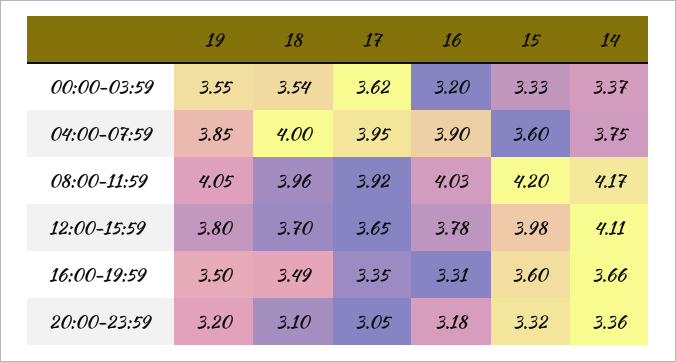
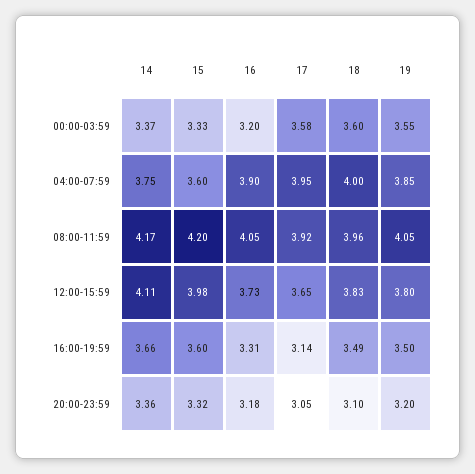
  {
    "19": {
      "00:00-03:59": 3.55,
      "04:00-07:59": 3.85,
      "08:00-11:59": 4.05,
      "12:00-15:59": 3.8,
      "16:00-19:59": 3.5,
      "20:00-23:59": 3.2
    },
    "18": {
-     "00:00-03:59": 3.54,
+     "00:00-03:59": 3.6,
      "04:00-07:59": 4,
      "08:00-11:59": 3.96,
-     "12:00-15:59": 3.7,
+     "12:00-15:59": 3.83,
      "16:00-19:59": 3.49,
      "20:00-23:59": 3.1
    },
    "17": {
-     "00:00-03:59": 3.62,
+     "00:00-03:59": 3.58,
      "04:00-07:59": 3.95,
      "08:00-11:59": 3.92,
      "12:00-15:59": 3.65,
-     "16:00-19:59": 3.35,
+     "16:00-19:59": 3.14,
      "20:00-23:59": 3.05
    },
    "16": {
      "00:00-03:59": 3.2,
      "04:00-07:59": 3.9,
-     "08:00-11:59": 4.03,
+     "08:00-11:59": 4.05,
-     "12:00-15:59": 3.78,
+     "12:00-15:59": 3.73,
      "16:00-19:59": 3.31,
      "20:00-23:59": 3.18
    },
    "15": {
      "00:00-03:59": 3.33,
      "04:00-07:59": 3.6,
      "08:00-11:59": 4.2,
      "12:00-15:59": 3.98,
      "16:00-19:59": 3.6,
      "20:00-23:59": 3.32
    },
    "14": {
      "00:00-03:59": 3.37,
      "04:00-07:59": 3.75,
      "08:00-11:59": 4.17,
      "12:00-15:59": 4.11,
      "16:00-19:59": 3.66,
      "20:00-23:59": 3.36
    }
  }

